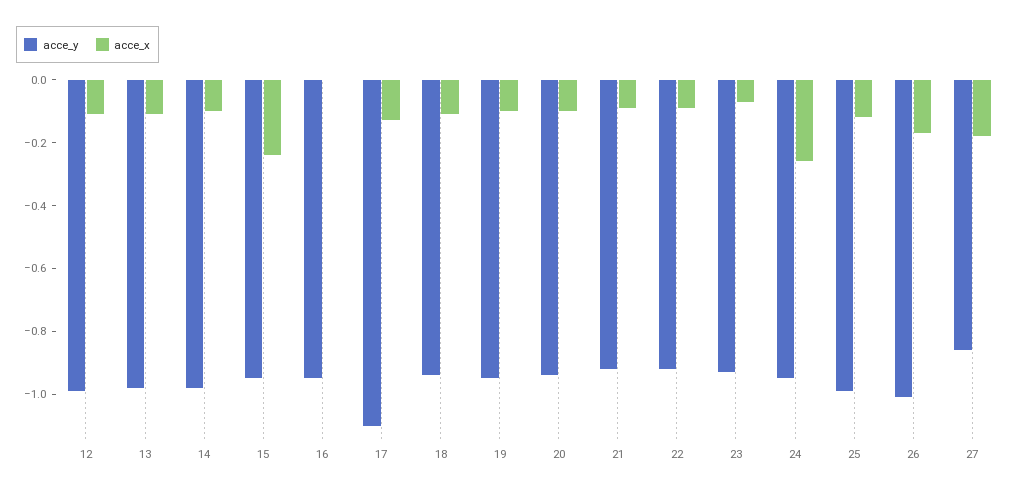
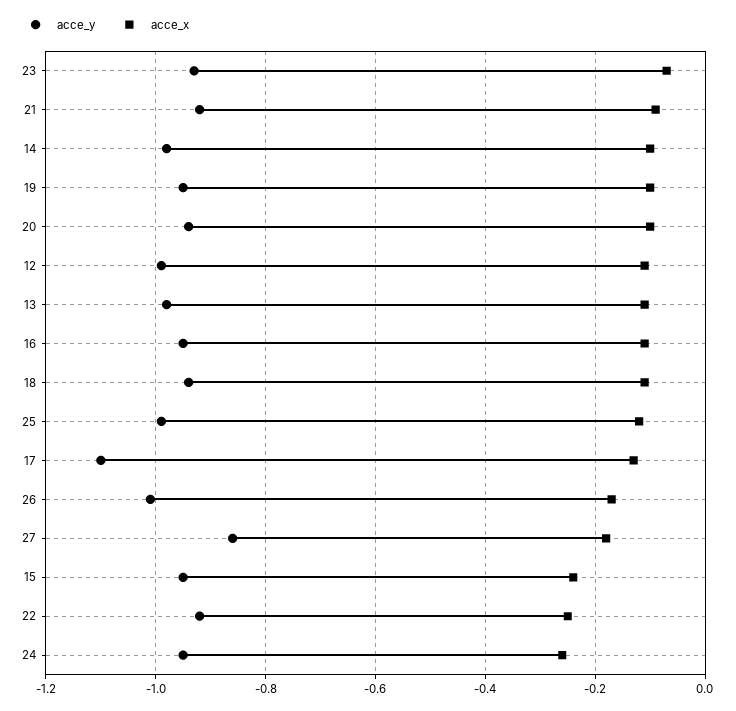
  {
    "acce_y": {
      "12": -1,
      "13": -1,
      "14": -1,
      "15": -0.95,
      "16": -0.95,
      "17": -1.1,
      "18": -0.95,
      "19": -0.95,
      "20": -0.95,
      "21": -0.9,
      "22": -0.9,
      "23": -0.95,
      "24": -0.95,
      "25": -1,
      "26": -1,
      "27": -0.85
    },
    "acce_x": {
      "12": -0.1,
      "13": -0.1,
      "14": -0.1,
      "15": -0.25,
-     "16": 0,
+     "16": -0.1,
      "17": -0.15,
      "18": -0.1,
      "19": -0.1,
      "20": -0.1,
      "21": -0.1,
-     "22": -0.1,
+     "22": -0.25,
      "23": -0.05,
      "24": -0.25,
      "25": -0.1,
      "26": -0.15,
      "27": -0.2
    }
  }

